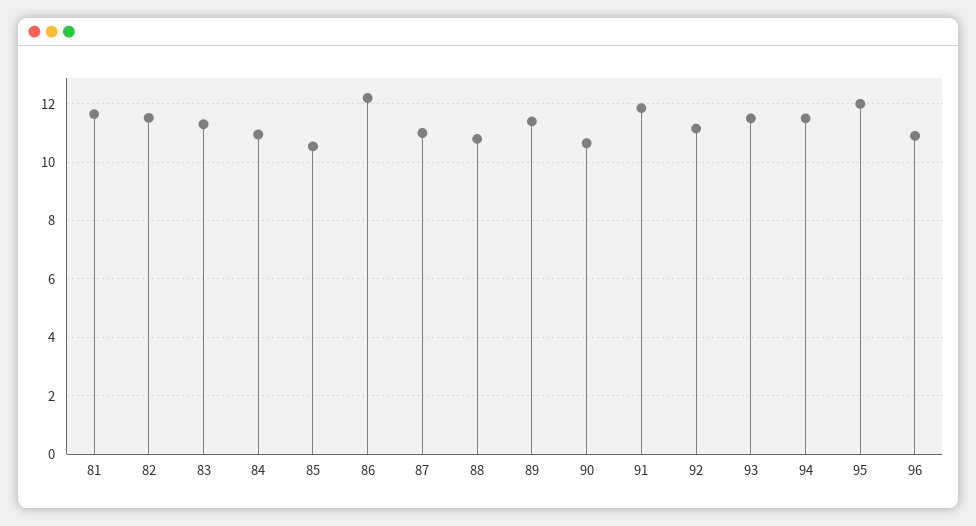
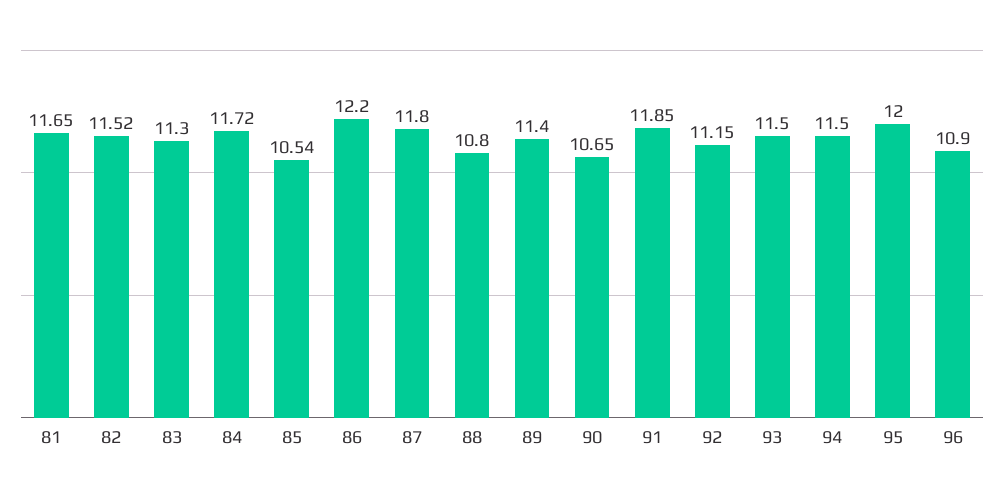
  {
    "81": 11.65,
    "82": 11.52,
    "83": 11.3,
-   "84": 11,
+   "84": 11.72,
    "85": 10.54,
    "86": 12.2,
-   "87": 11,
+   "87": 11.8,
    "88": 10.8,
    "89": 11.4,
    "90": 10.65,
    "91": 11.85,
    "92": 11.15,
    "93": 11.5,
    "94": 11.5,
    "95": 12,
    "96": 10.9
  }

